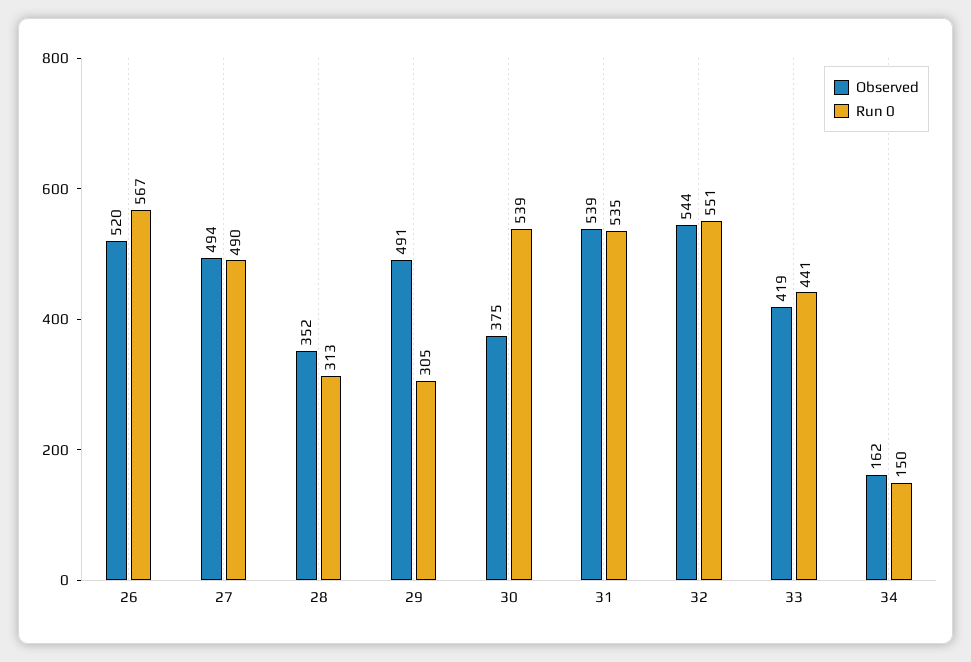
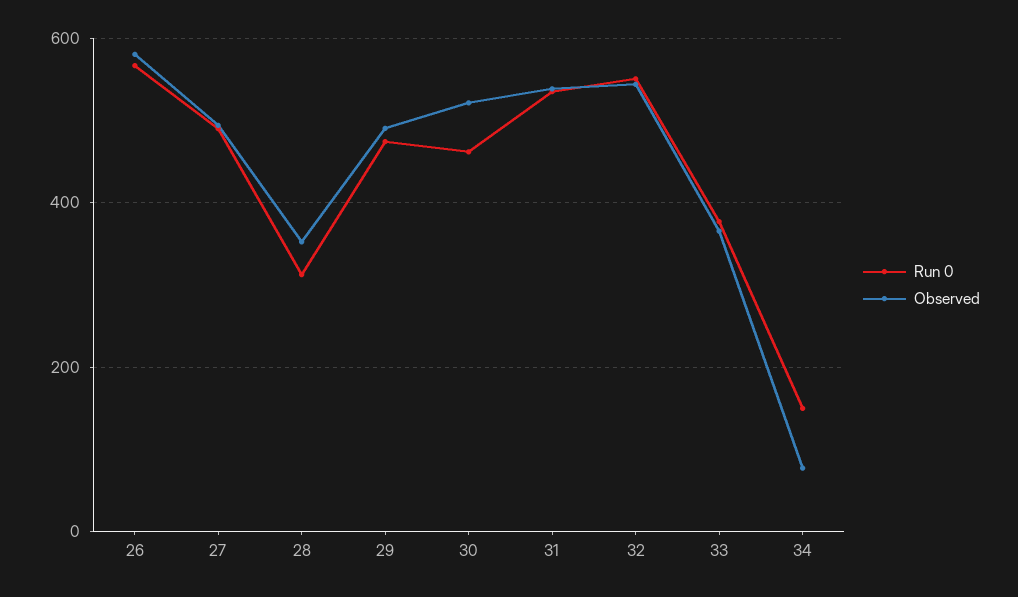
  {
    "Observed": {
-     "26": 520,
+     "26": 580,
      "27": 494,
      "28": 352,
      "29": 491,
-     "30": 375,
+     "30": 520,
      "31": 539,
      "32": 544,
-     "33": 419,
+     "33": 360,
-     "34": 162
+     "34": 80
    },
    "Run 0": {
      "26": 567,
      "27": 490,
      "28": 313,
-     "29": 305,
+     "29": 480,
-     "30": 539,
+     "30": 460,
      "31": 535,
      "32": 551,
-     "33": 441,
+     "33": 380,
      "34": 150
    }
  }

